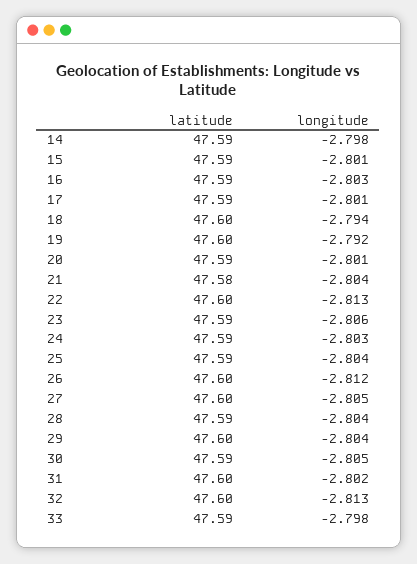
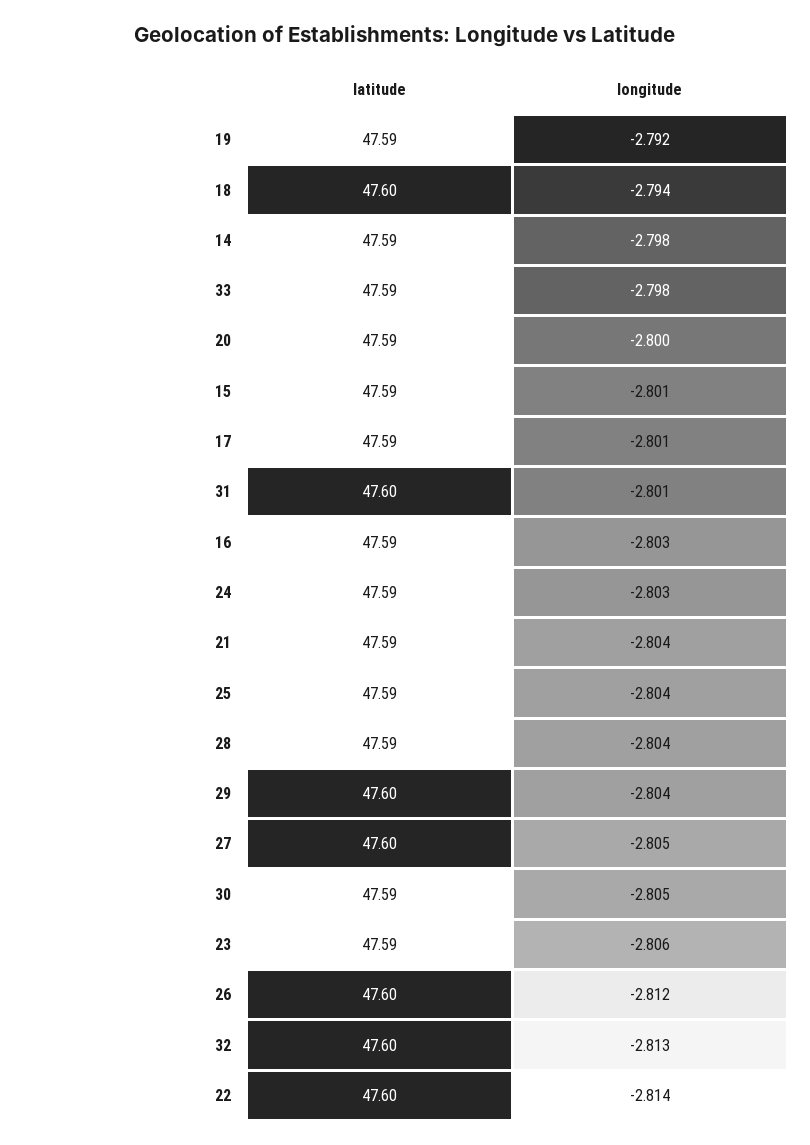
  {
    "latitude": {
      "14": 47.59,
      "15": 47.59,
      "16": 47.59,
      "17": 47.59,
      "18": 47.6,
-     "19": 47.6,
+     "19": 47.59,
      "20": 47.59,
-     "21": 47.58,
+     "21": 47.59,
      "22": 47.6,
      "23": 47.59,
      "24": 47.59,
      "25": 47.59,
      "26": 47.6,
      "27": 47.6,
      "28": 47.59,
      "29": 47.6,
      "30": 47.59,
      "31": 47.6,
      "32": 47.6,
      "33": 47.59
    },
    "longitude": {
      "14": -2.798,
      "15": -2.801,
      "16": -2.803,
      "17": -2.801,
      "18": -2.794,
      "19": -2.792,
-     "20": -2.801,
+     "20": -2.8,
      "21": -2.804,
-     "22": -2.813,
+     "22": -2.814,
      "23": -2.806,
      "24": -2.803,
      "25": -2.804,
      "26": -2.812,
      "27": -2.805,
      "28": -2.804,
      "29": -2.804,
      "30": -2.805,
-     "31": -2.802,
+     "31": -2.801,
      "32": -2.813,
      "33": -2.798
    }
  }

